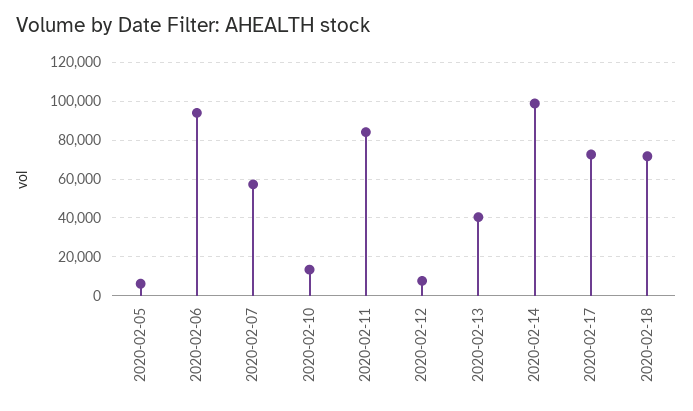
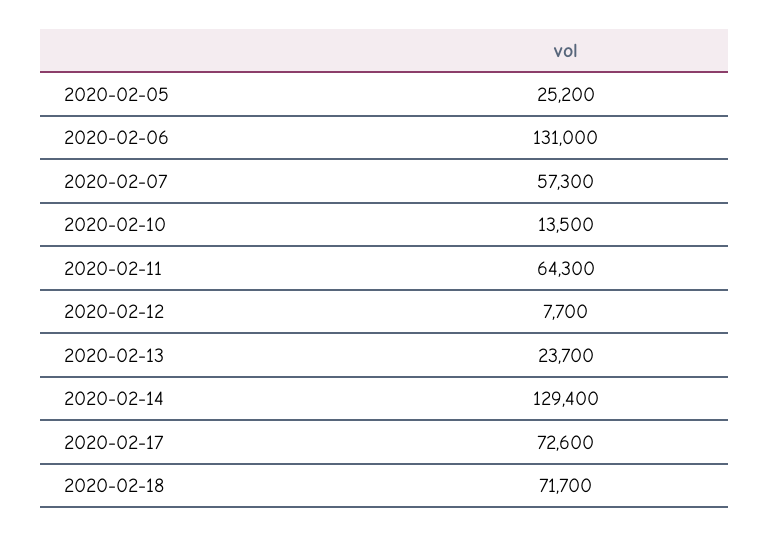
  {
-   "2020-02-05": 5000,
+   "2020-02-05": 25200,
-   "2020-02-06": 95000,
+   "2020-02-06": 131000,
    "2020-02-07": 57300,
    "2020-02-10": 13500,
-   "2020-02-11": 85000,
+   "2020-02-11": 64300,
    "2020-02-12": 7700,
-   "2020-02-13": 40000,
+   "2020-02-13": 23700,
-   "2020-02-14": 100000,
+   "2020-02-14": 129400,
    "2020-02-17": 72600,
    "2020-02-18": 71700
  }

